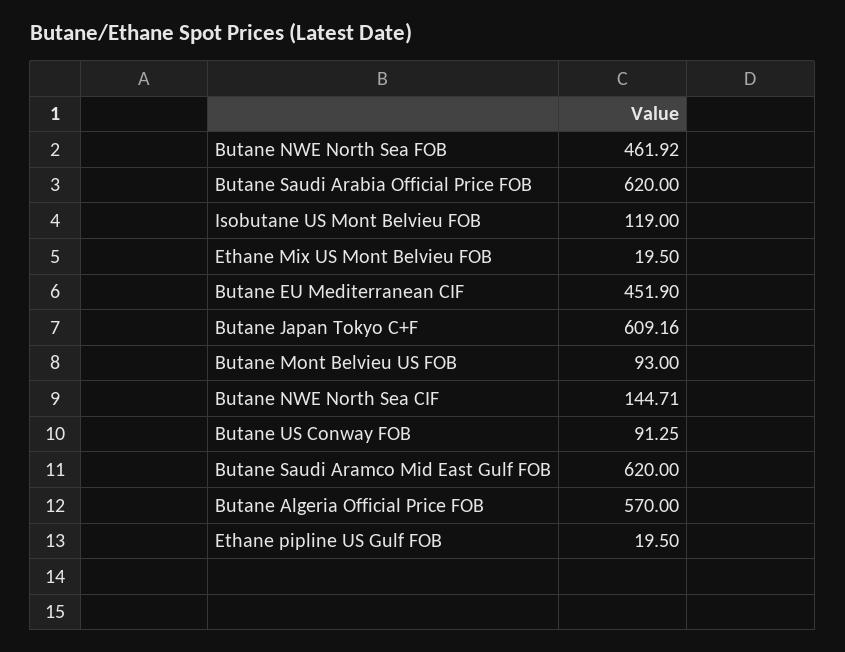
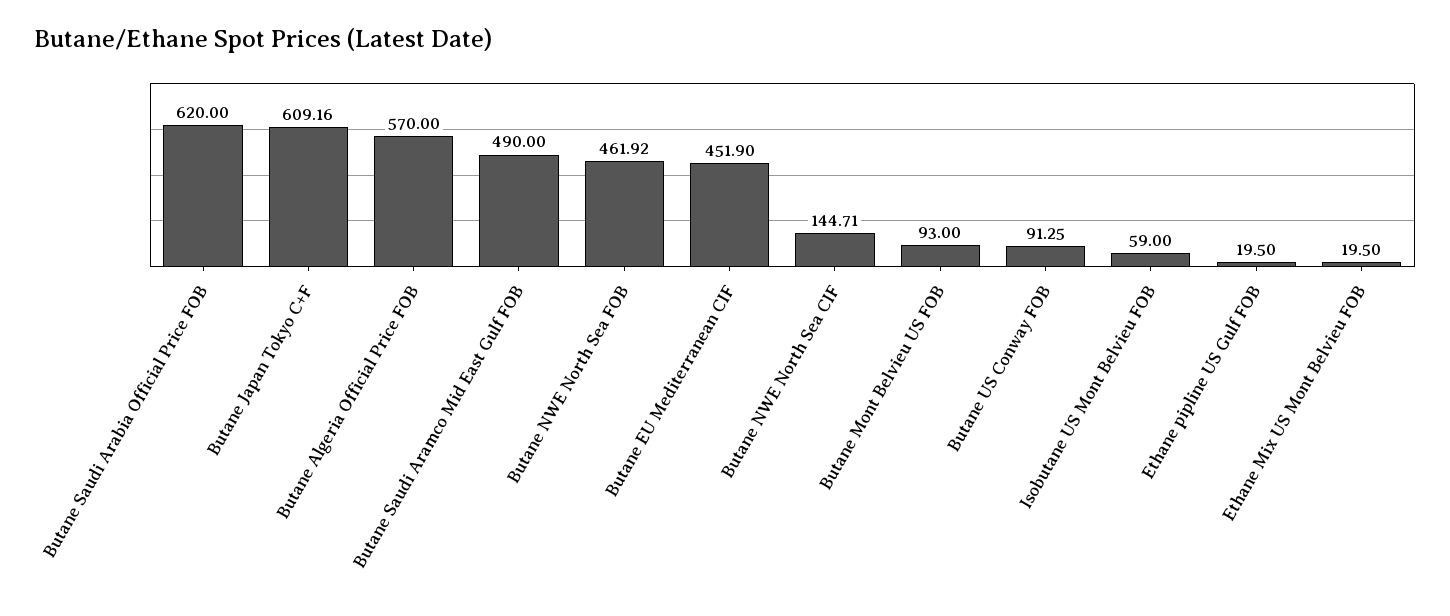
  {
    "Butane NWE North Sea FOB": 461.92,
    "Butane Saudi Arabia Official Price FOB": 620,
-   "Isobutane US Mont Belvieu FOB": 119,
+   "Isobutane US Mont Belvieu FOB": 59,
    "Ethane Mix US Mont Belvieu FOB": 19.5,
    "Butane EU Mediterranean CIF": 451.9,
    "Butane Japan Tokyo C+F": 609.16,
    "Butane Mont Belvieu US FOB": 93,
    "Butane NWE North Sea CIF": 144.71,
    "Butane US Conway FOB": 91.25,
-   "Butane Saudi Aramco Mid East Gulf FOB": 620,
+   "Butane Saudi Aramco Mid East Gulf FOB": 490,
    "Butane Algeria Official Price FOB": 570,
    "Ethane pipline US Gulf FOB": 19.5
  }

